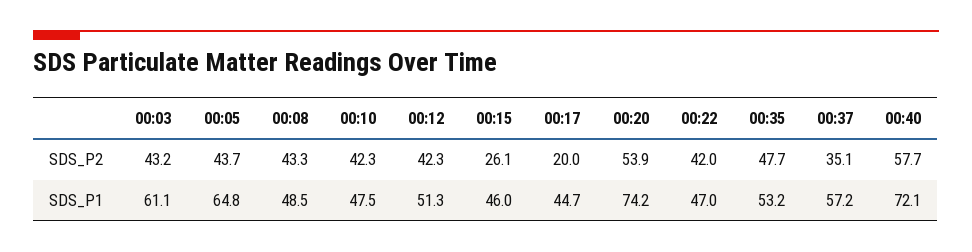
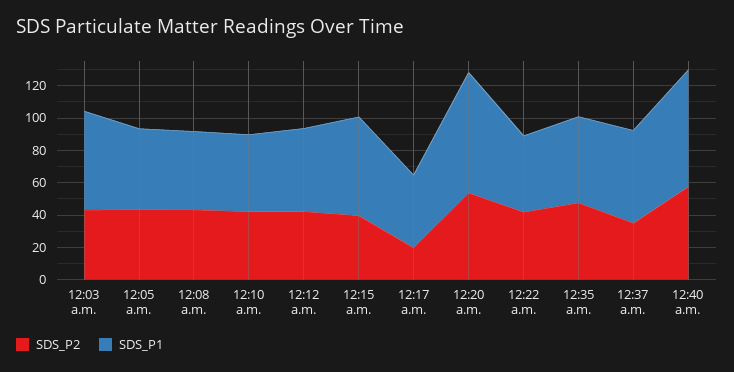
  {
    "SDS_P2": {
      "00:03": 43.2,
      "00:05": 43.7,
      "00:08": 43.3,
      "00:10": 42.3,
      "00:12": 42.3,
-     "00:15": 26.1,
+     "00:15": 40,
      "00:17": 20,
      "00:20": 53.9,
      "00:22": 42,
      "00:35": 47.7,
      "00:37": 35.1,
      "00:40": 57.7
    },
    "SDS_P1": {
      "00:03": 61.1,
-     "00:05": 64.8,
+     "00:05": 50,
      "00:08": 48.5,
      "00:10": 47.5,
      "00:12": 51.3,
-     "00:15": 46,
+     "00:15": 60,
      "00:17": 44.7,
      "00:20": 74.2,
      "00:22": 47,
      "00:35": 53.2,
      "00:37": 57.2,
      "00:40": 72.1
    }
  }

